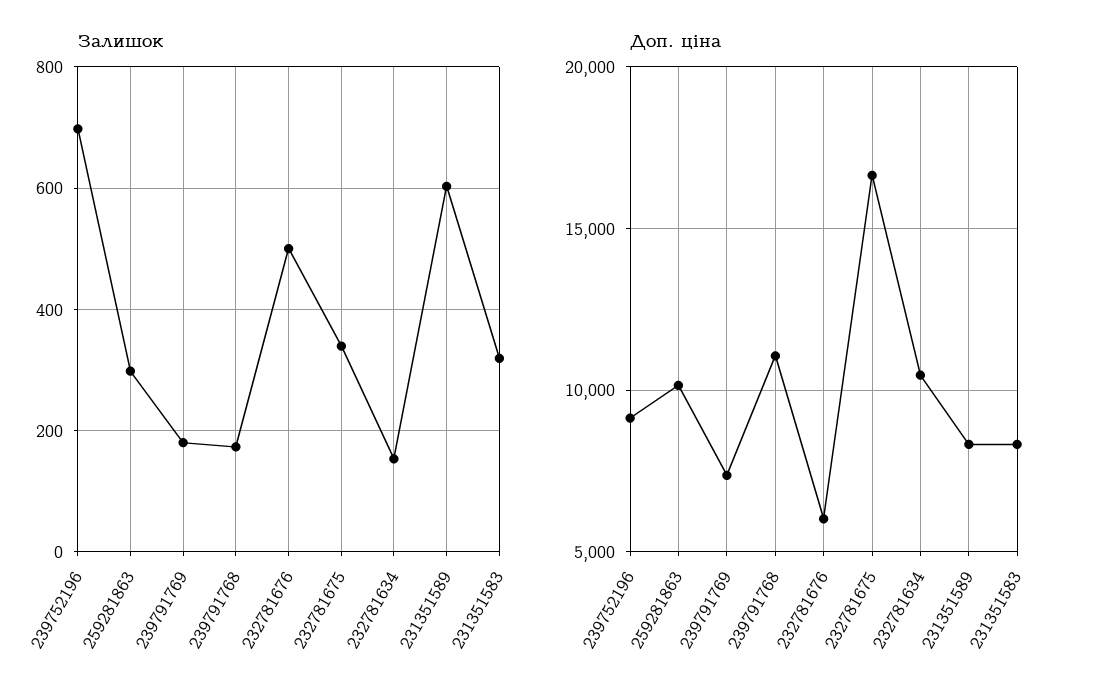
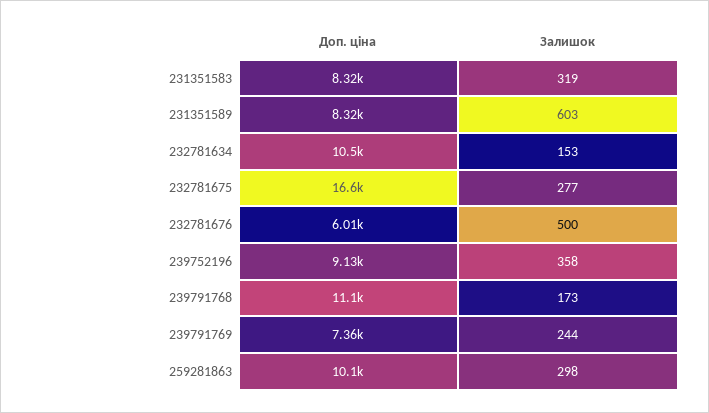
  {
    "Залишок": {
-     "239752196": 700,
+     "239752196": 358,
      "259281863": 298,
-     "239791769": 180,
+     "239791769": 244,
      "239791768": 173,
      "232781676": 500,
-     "232781675": 340,
+     "232781675": 277,
      "232781634": 153,
      "231351589": 603,
      "231351583": 319
    },
    "Доп. ціна": {
      "239752196": 9130,
      "259281863": 10100,
      "239791769": 7360,
      "239791768": 11100,
      "232781676": 6010,
      "232781675": 16600,
      "232781634": 10500,
      "231351589": 8320,
      "231351583": 8320
    }
  }

